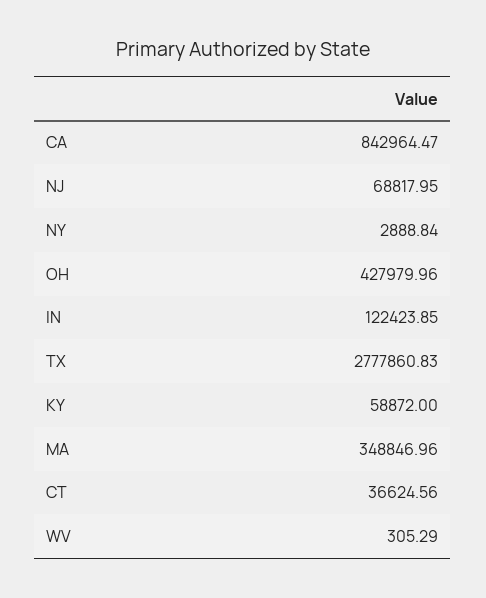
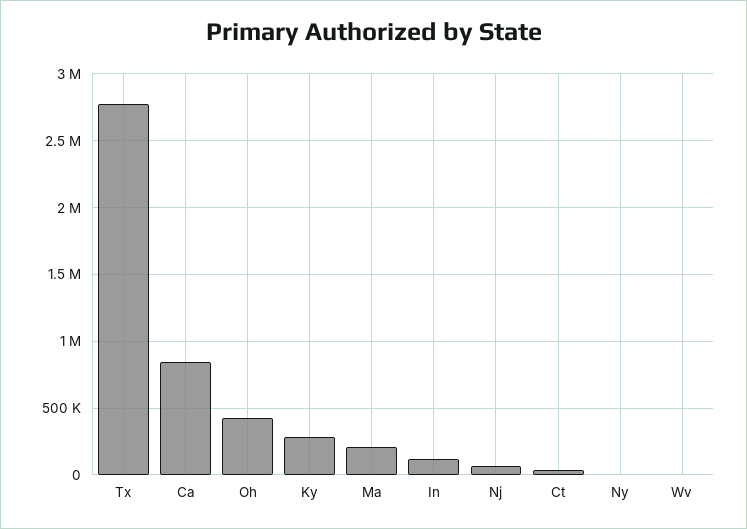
  {
    "CA": 842964.47,
    "NJ": 68817.95,
    "NY": 2888.84,
    "OH": 427979.96,
    "IN": 122423.85,
    "TX": 2777860.83,
-   "KY": 58872,
+   "KY": 300000,
-   "MA": 348846.96,
+   "MA": 200000,
    "CT": 36624.56,
    "WV": 305.29
  }

